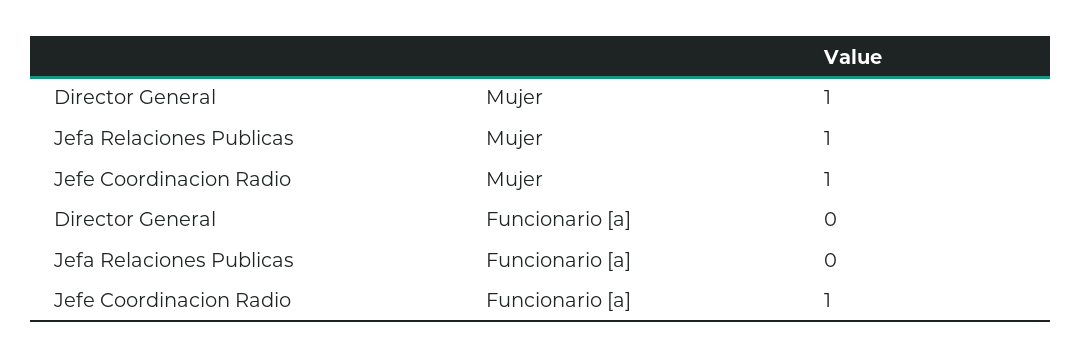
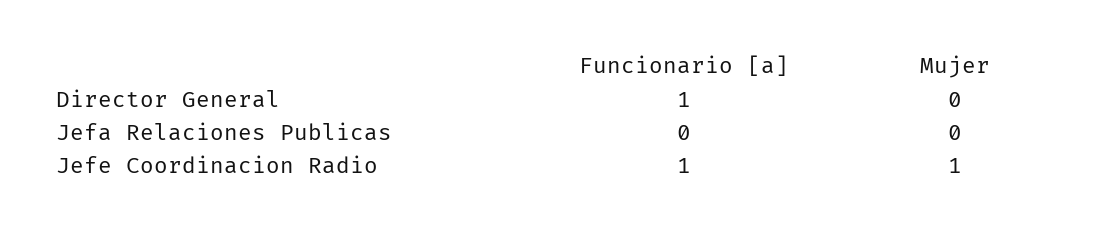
  {
    "Director General": {
-     "Mujer": 1,
+     "Mujer": 0,
-     "Funcionario [a]": 0
+     "Funcionario [a]": 1
    },
    "Jefa Relaciones Publicas": {
-     "Mujer": 1,
+     "Mujer": 0,
      "Funcionario [a]": 0
    },
    "Jefe Coordinacion Radio": {
      "Mujer": 1,
      "Funcionario [a]": 1
    }
  }

